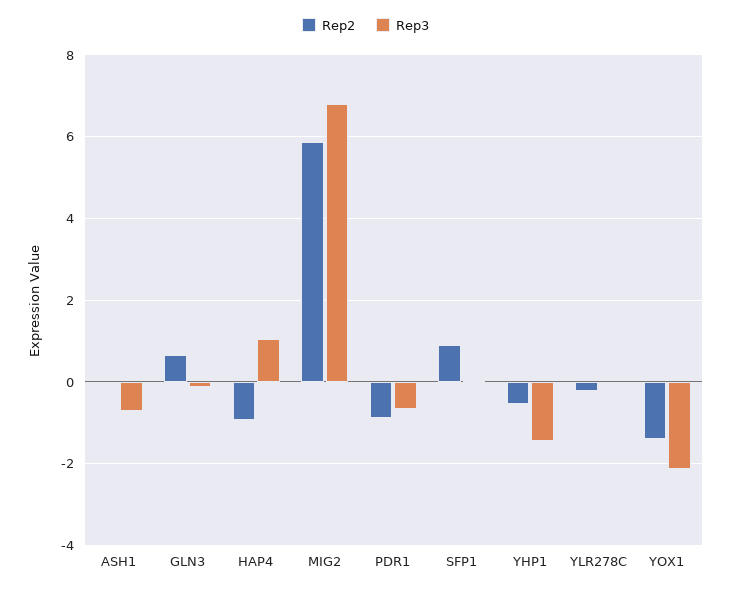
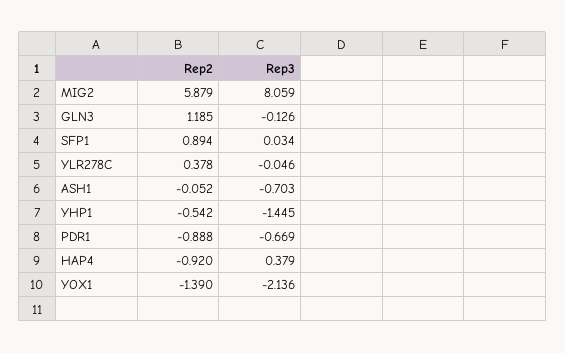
  {
    "Rep2": {
      "ASH1": -0.052,
-     "GLN3": 0.6,
+     "GLN3": 1.185,
      "HAP4": -0.92,
      "MIG2": 5.879,
      "PDR1": -0.888,
      "SFP1": 0.894,
      "YHP1": -0.542,
-     "YLR278C": -0.2,
+     "YLR278C": 0.378,
      "YOX1": -1.39
    },
    "Rep3": {
      "ASH1": -0.703,
      "GLN3": -0.126,
-     "HAP4": 1,
+     "HAP4": 0.379,
-     "MIG2": 6.8,
+     "MIG2": 8.059,
      "PDR1": -0.669,
      "SFP1": 0.034,
      "YHP1": -1.445,
      "YLR278C": -0.046,
      "YOX1": -2.136
    }
  }

